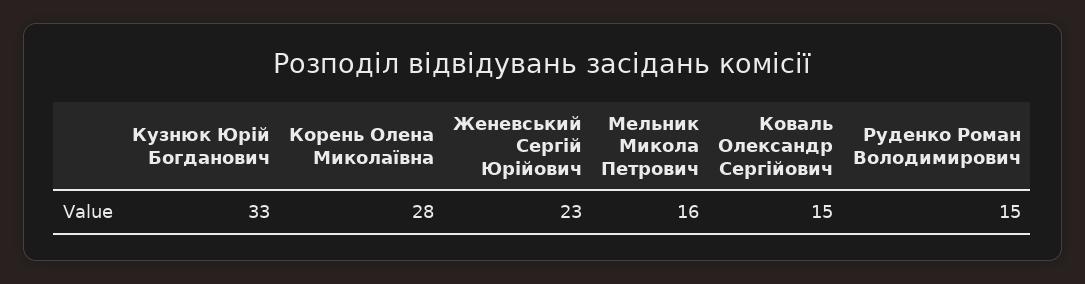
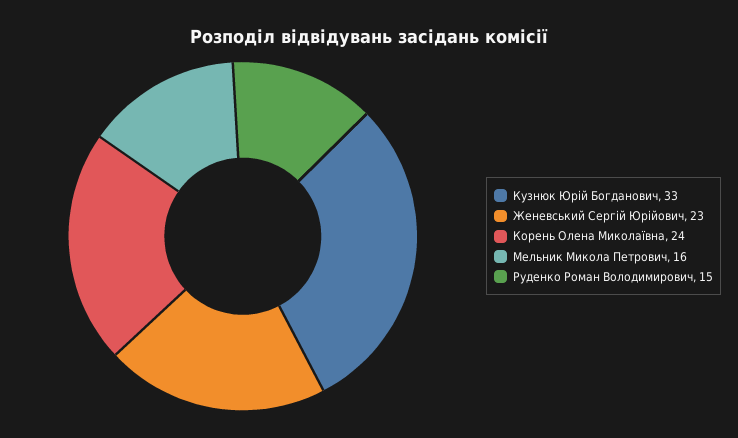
  {
    "Кузнюк Юрій Богданович": 33,
-   "Корень Олена Миколаївна": 28,
+   "Корень Олена Миколаївна": 24,
    "Женевський Сергій Юрійович": 23,
    "Мельник Микола Петрович": 16,
-   "Коваль Олександр Сергійович": 15,
    "Руденко Роман Володимирович": 15
  }

